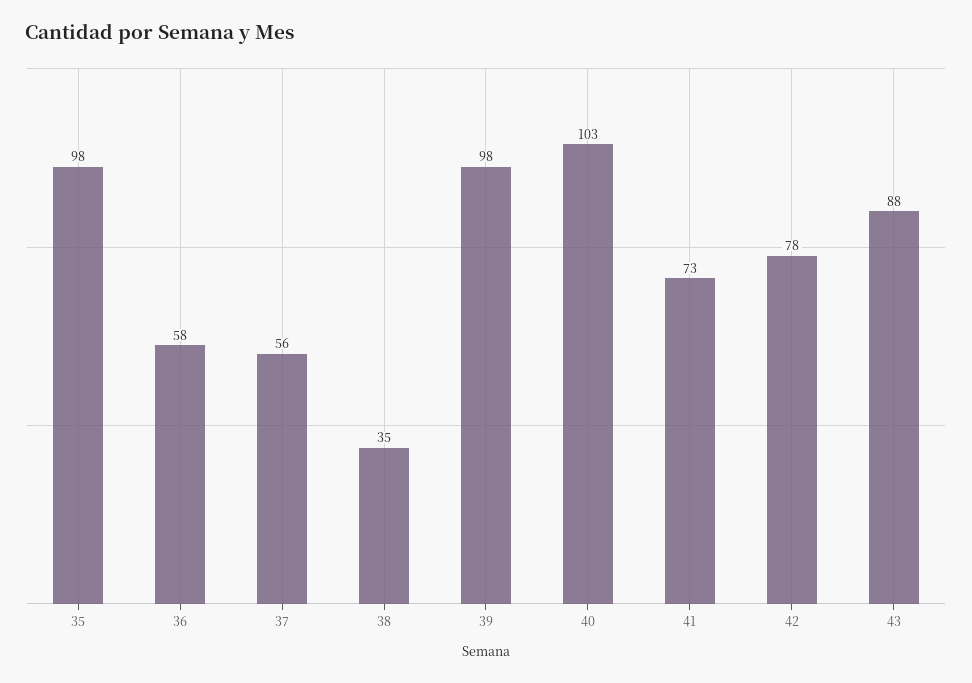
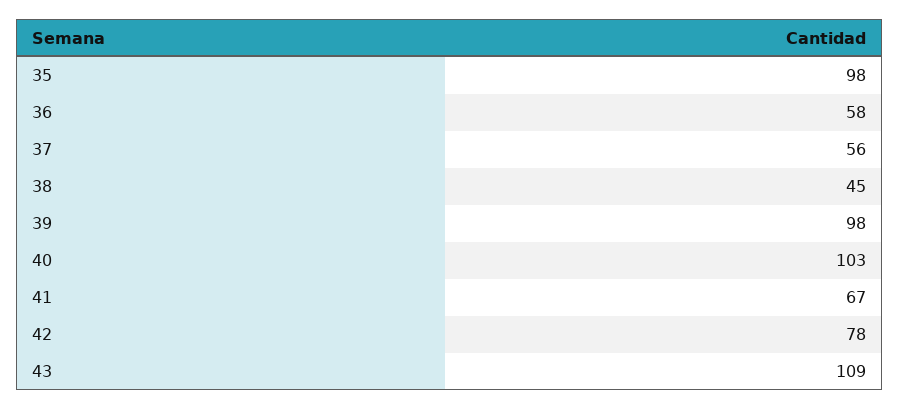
  {
    "35": 98,
    "36": 58,
    "37": 56,
-   "38": 35,
+   "38": 45,
    "39": 98,
    "40": 103,
-   "41": 73,
+   "41": 67,
    "42": 78,
-   "43": 88
+   "43": 109
  }

